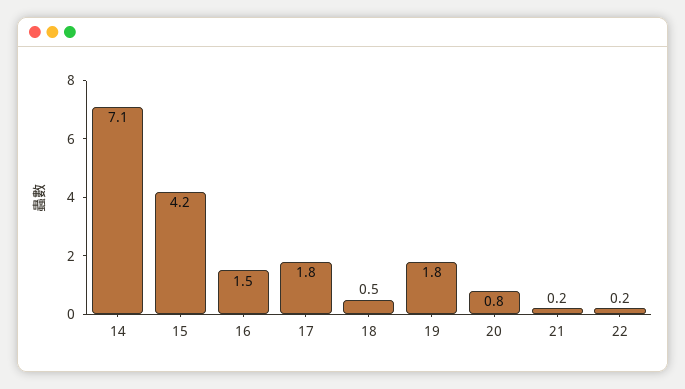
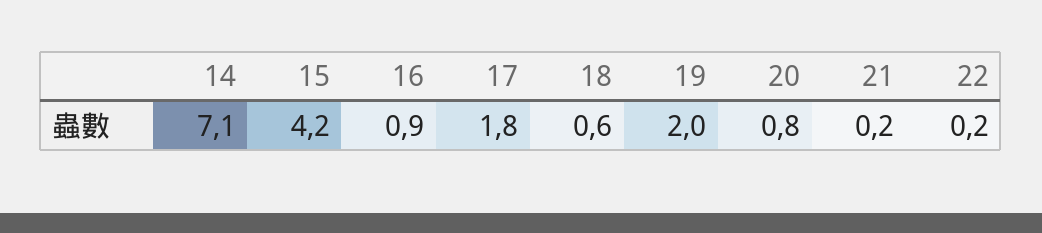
  {
    "14": 7.1,
    "15": 4.2,
-   "16": 1.5,
+   "16": 0.9,
    "17": 1.8,
-   "18": 0.5,
+   "18": 0.6,
-   "19": 1.8,
+   "19": 2,
    "20": 0.8,
    "21": 0.2,
    "22": 0.2
  }

